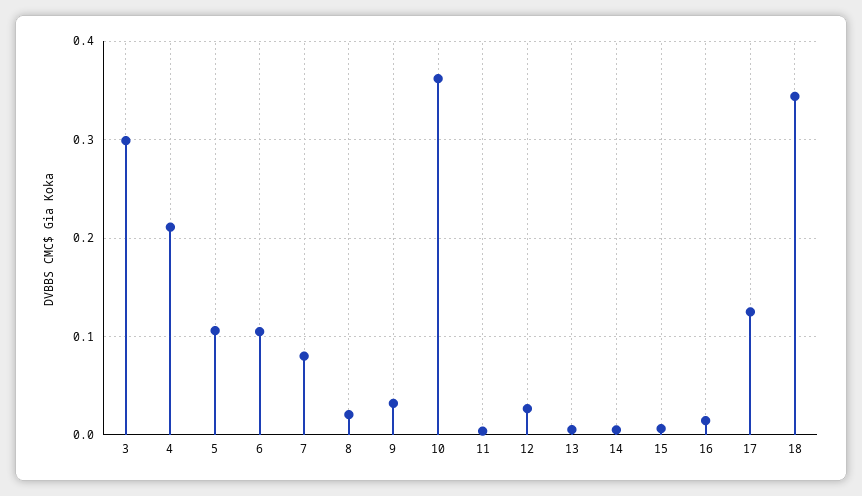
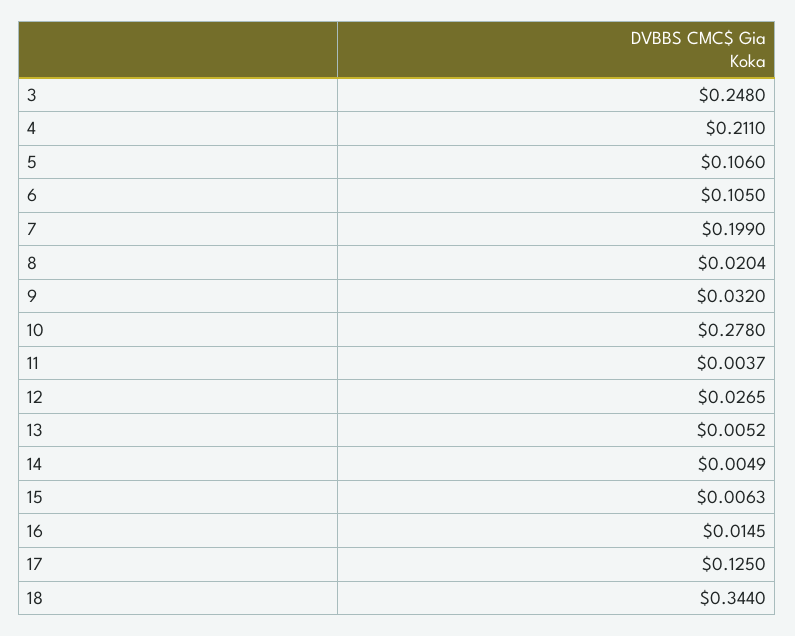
  {
-   "3": 0.3,
+   "3": 0.248,
    "4": 0.211,
    "5": 0.106,
    "6": 0.105,
-   "7": 0.08,
+   "7": 0.199,
    "8": 0.0204,
    "9": 0.032,
-   "10": 0.36,
+   "10": 0.278,
    "11": 0.0037,
    "12": 0.0265,
    "13": 0.0052,
    "14": 0.0049,
    "15": 0.0063,
    "16": 0.0145,
    "17": 0.125,
    "18": 0.344
  }

